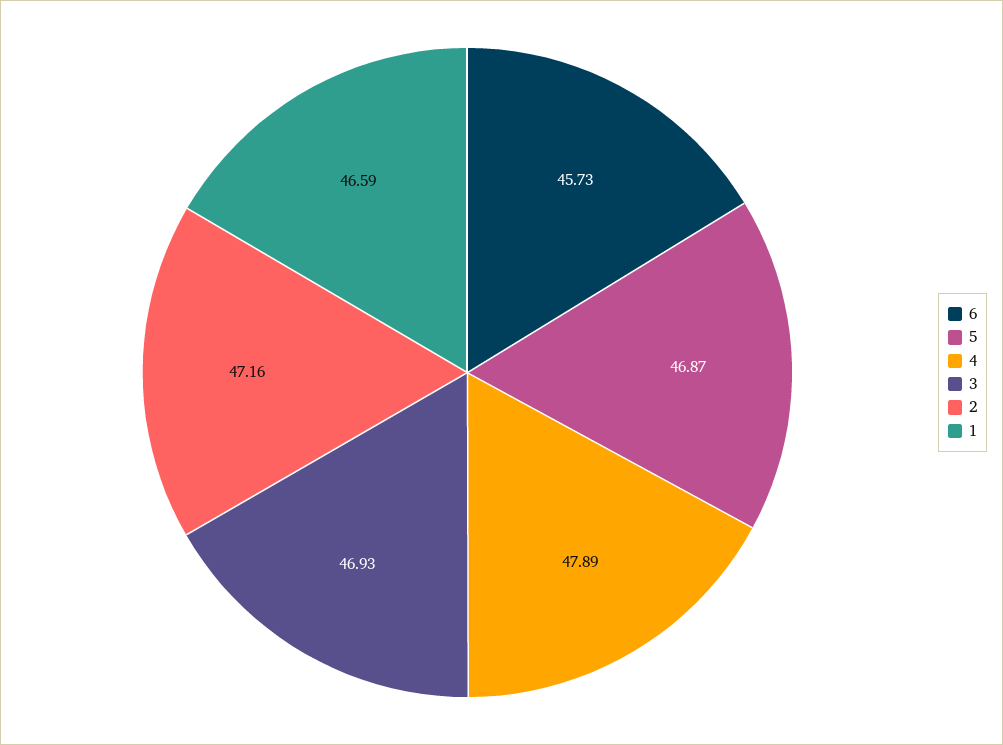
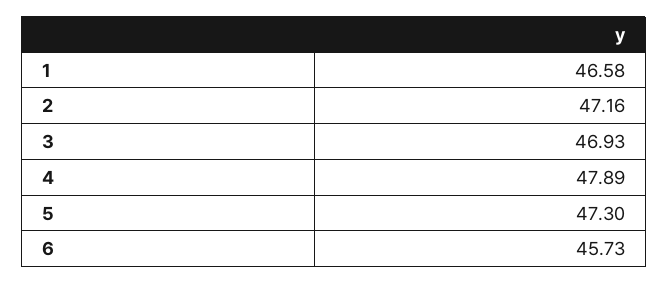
  {
    "6": 45.73,
-   "5": 46.87,
+   "5": 47.3,
    "4": 47.89,
    "3": 46.93,
    "2": 47.16,
-   "1": 46.59
+   "1": 46.58
  }

